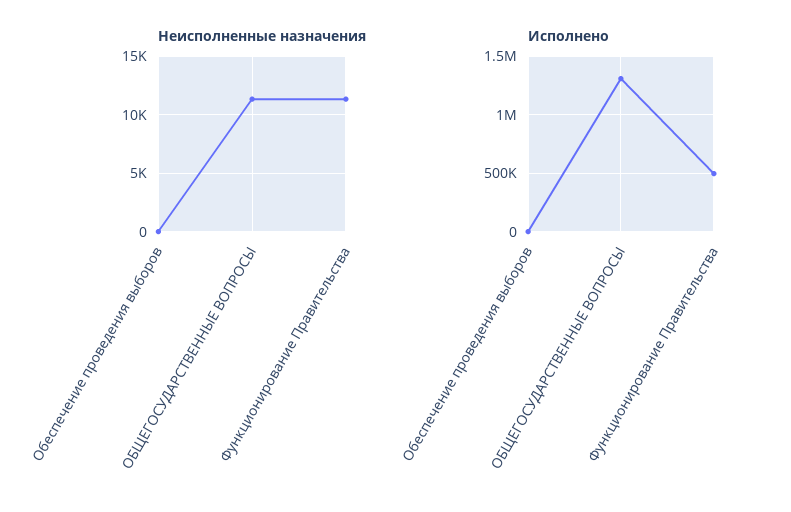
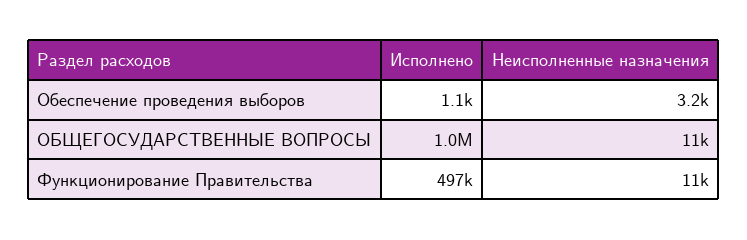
  {
    "Неисполненные назначения": {
-     "Обеспечение проведения выборов": 0,
+     "Обеспечение проведения выборов": 3200,
      "ОБЩЕГОСУДАРСТВЕННЫЕ ВОПРОСЫ": 11000,
      "Функционирование Правительства": 11000
    },
    "Исполнено": {
      "Обеспечение проведения выборов": 1100,
-     "ОБЩЕГОСУДАРСТВЕННЫЕ ВОПРОСЫ": 1300000,
+     "ОБЩЕГОСУДАРСТВЕННЫЕ ВОПРОСЫ": 1000000,
      "Функционирование Правительства": 497000
    }
  }

